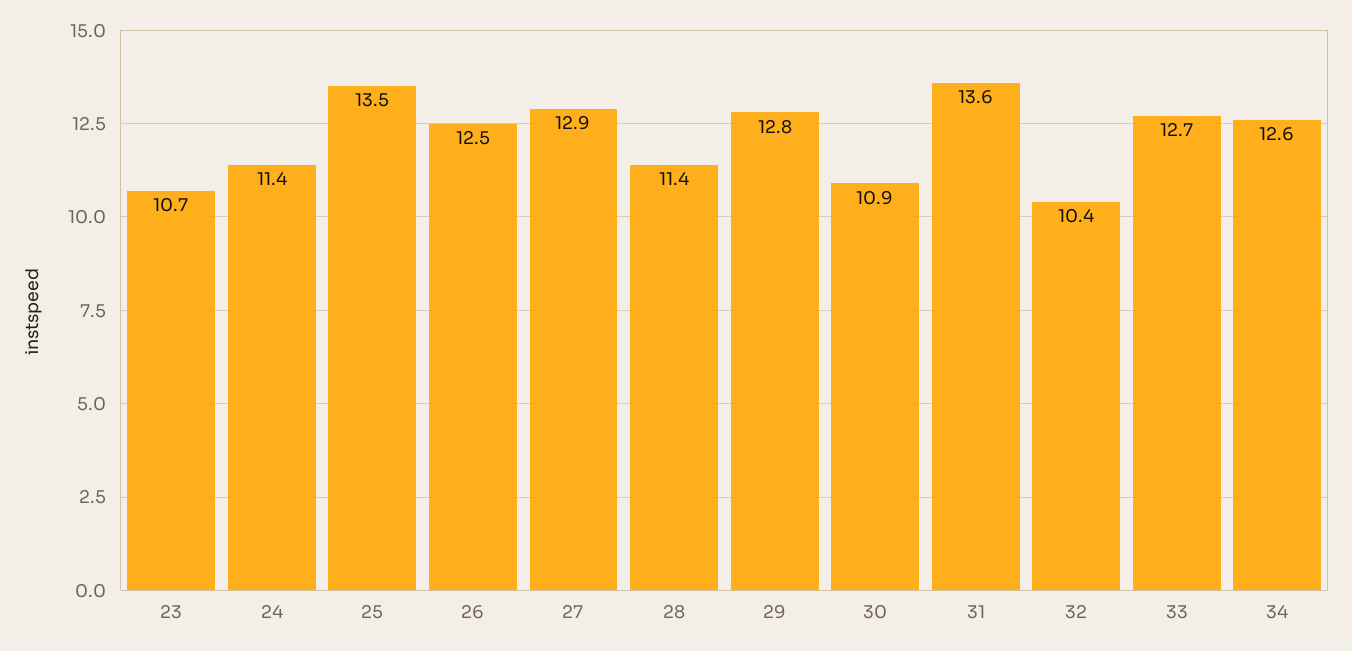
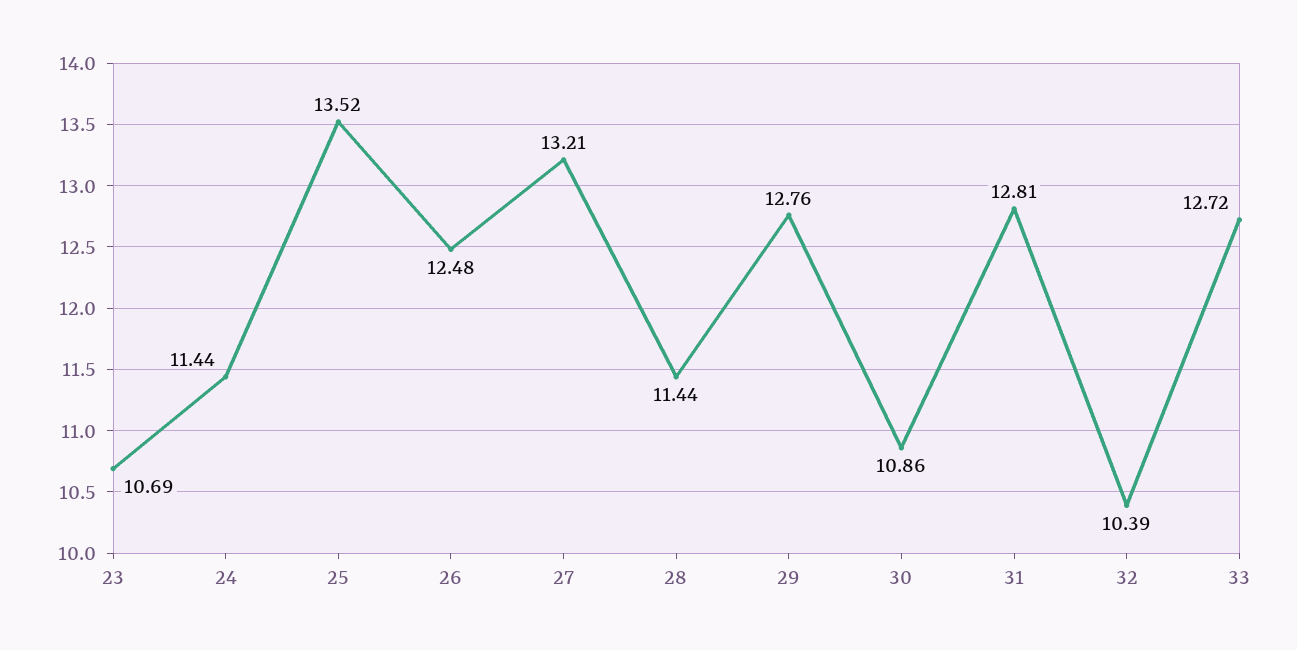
  {
    "23": 10.69,
    "24": 11.44,
    "25": 13.52,
    "26": 12.48,
-   "27": 12.9,
+   "27": 13.21,
    "28": 11.44,
    "29": 12.76,
    "30": 10.86,
-   "31": 13.6,
+   "31": 12.81,
    "32": 10.39,
-   "33": 12.72,
+   "33": 12.72
-   "34": 12.6
  }

